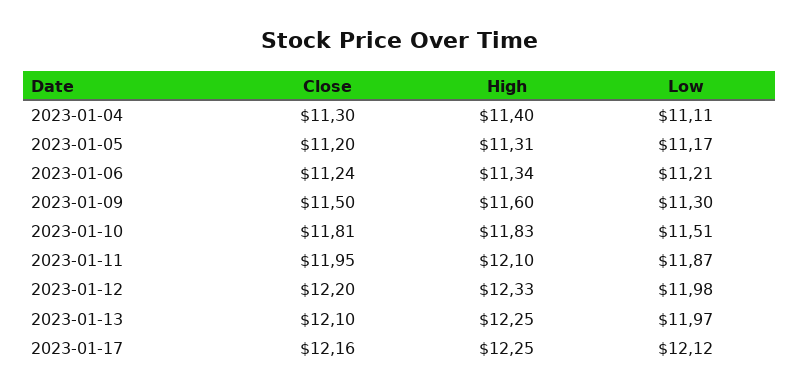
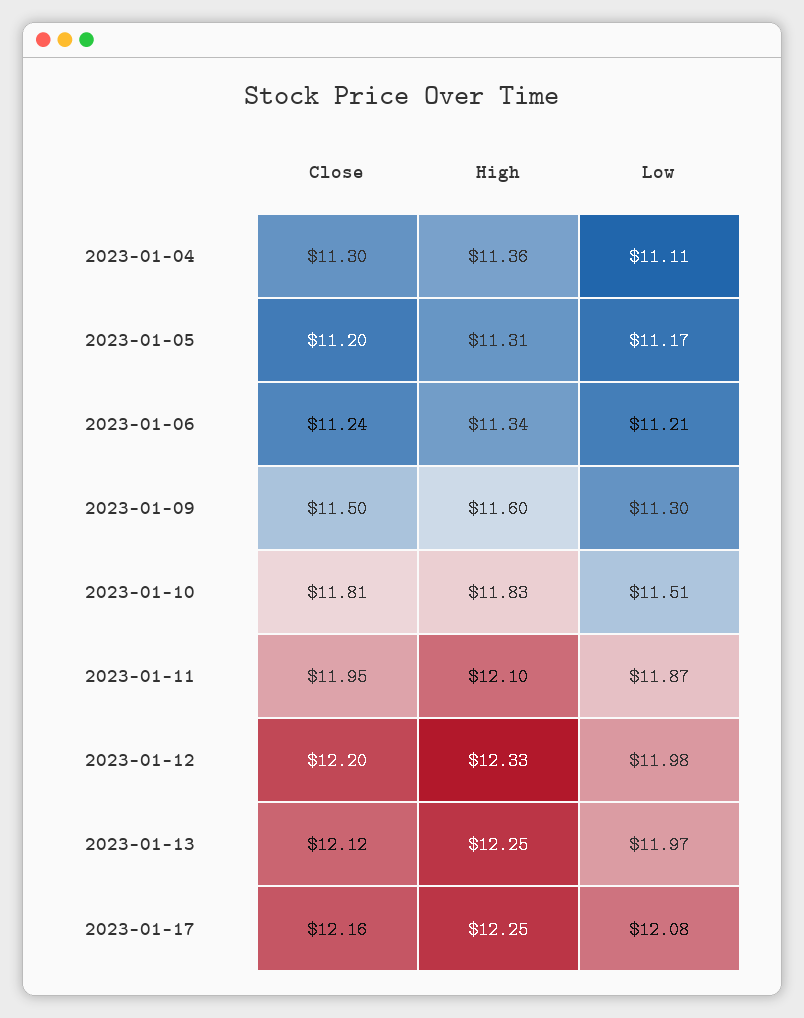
  {
    "Close": {
      "2023-01-04": 11.3,
      "2023-01-05": 11.2,
      "2023-01-06": 11.24,
      "2023-01-09": 11.5,
      "2023-01-10": 11.81,
      "2023-01-11": 11.95,
      "2023-01-12": 12.2,
-     "2023-01-13": 12.1,
+     "2023-01-13": 12.12,
      "2023-01-17": 12.16
    },
    "High": {
-     "2023-01-04": 11.4,
+     "2023-01-04": 11.36,
      "2023-01-05": 11.31,
      "2023-01-06": 11.34,
      "2023-01-09": 11.6,
      "2023-01-10": 11.83,
      "2023-01-11": 12.1,
      "2023-01-12": 12.33,
      "2023-01-13": 12.25,
      "2023-01-17": 12.25
    },
    "Low": {
      "2023-01-04": 11.11,
      "2023-01-05": 11.17,
      "2023-01-06": 11.21,
      "2023-01-09": 11.3,
      "2023-01-10": 11.51,
      "2023-01-11": 11.87,
      "2023-01-12": 11.98,
      "2023-01-13": 11.97,
-     "2023-01-17": 12.12
+     "2023-01-17": 12.08
    }
  }

